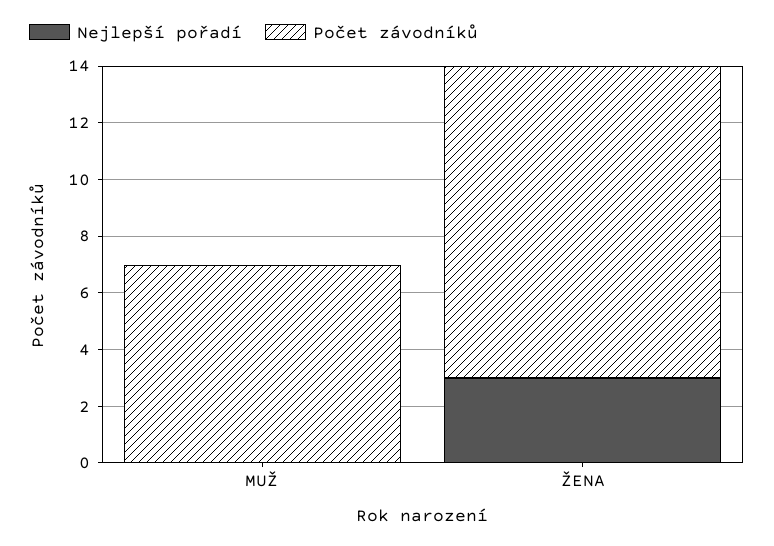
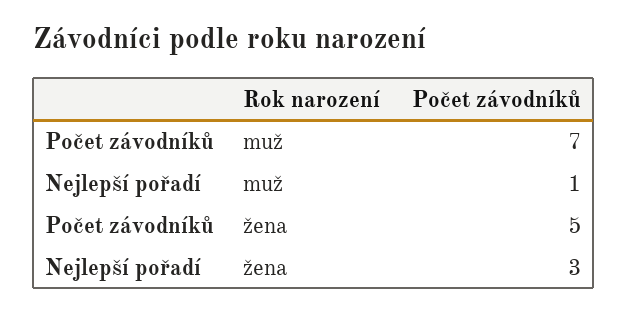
  {
    "Nejlepší pořadí": {
-     "MUŽ": 0,
+     "MUŽ": 1,
      "ŽENA": 3
    },
    "Počet závodníků": {
      "MUŽ": 7,
-     "ŽENA": 11
+     "ŽENA": 5
    }
  }

